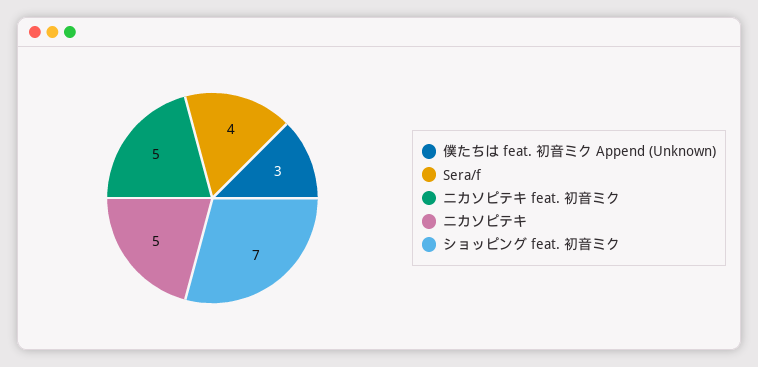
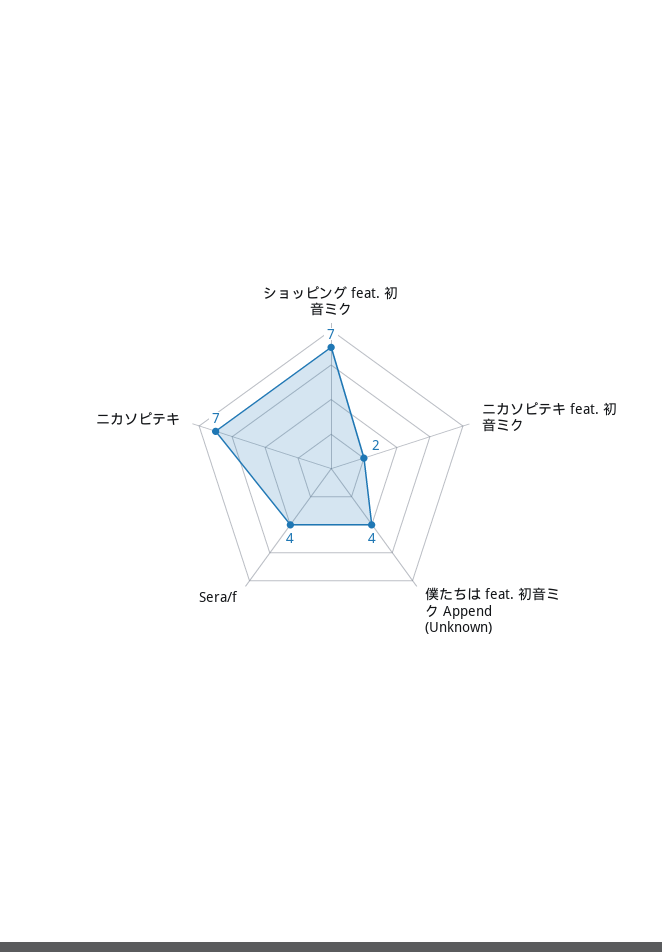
  {
-   "僕たちは feat. 初音ミク Append (Unknown)": 3,
+   "僕たちは feat. 初音ミク Append (Unknown)": 4,
    "Sera/f": 4,
-   "ニカソピテキ feat. 初音ミク": 5,
+   "ニカソピテキ feat. 初音ミク": 2,
-   "ニカソピテキ": 5,
+   "ニカソピテキ": 7,
    "ショッピング feat. 初音ミク": 7
  }

